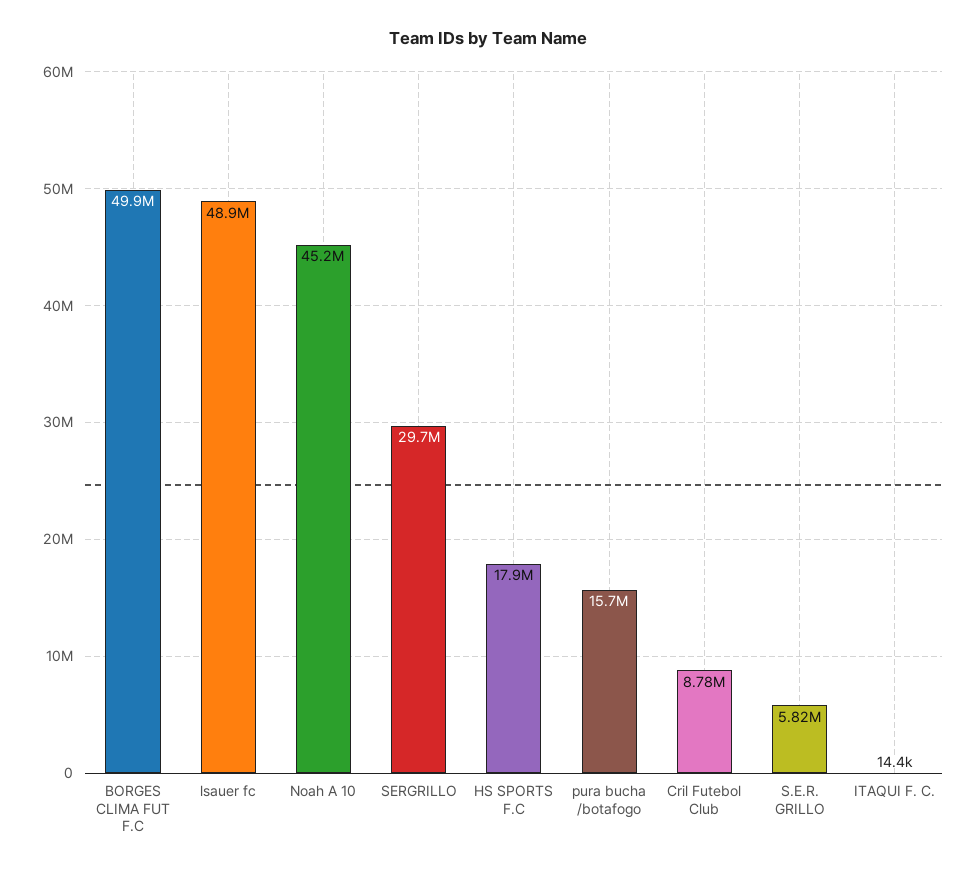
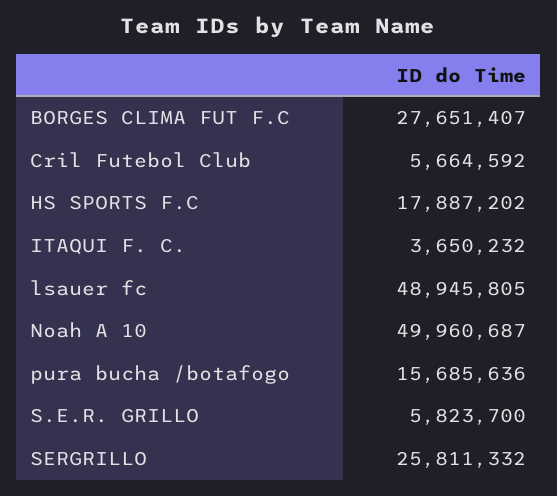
  {
-   "BORGES CLIMA FUT F.C": 49900000,
+   "BORGES CLIMA FUT F.C": 27651407,
    "lsauer fc": 48945805,
-   "Noah A 10": 45200000,
+   "Noah A 10": 49960687,
-   "SERGRILLO": 29700000,
+   "SERGRILLO": 25811332,
    "HS SPORTS F.C": 17887202,
    "pura bucha /botafogo": 15685636,
-   "Cril Futebol Club": 8780000,
+   "Cril Futebol Club": 5664592,
    "S.E.R. GRILLO": 5823700,
-   "ITAQUI F. C.": 14400
+   "ITAQUI F. C.": 3650232
  }

